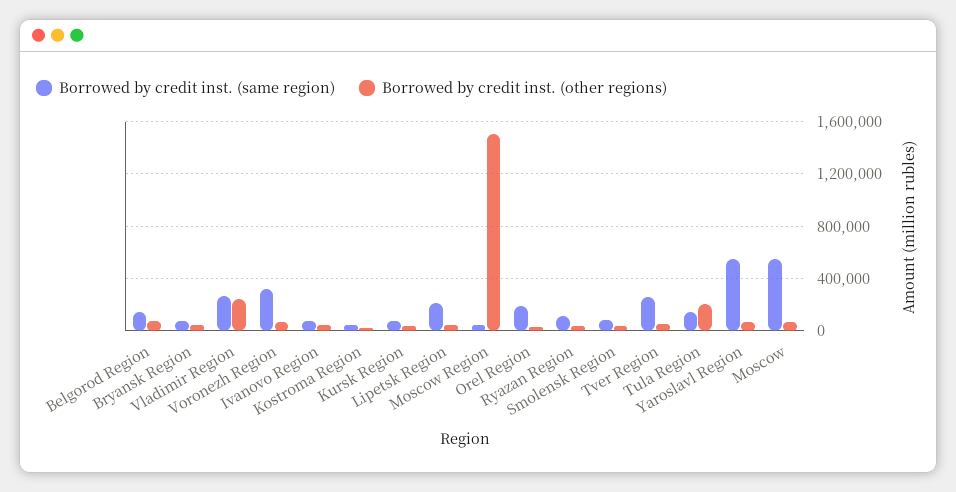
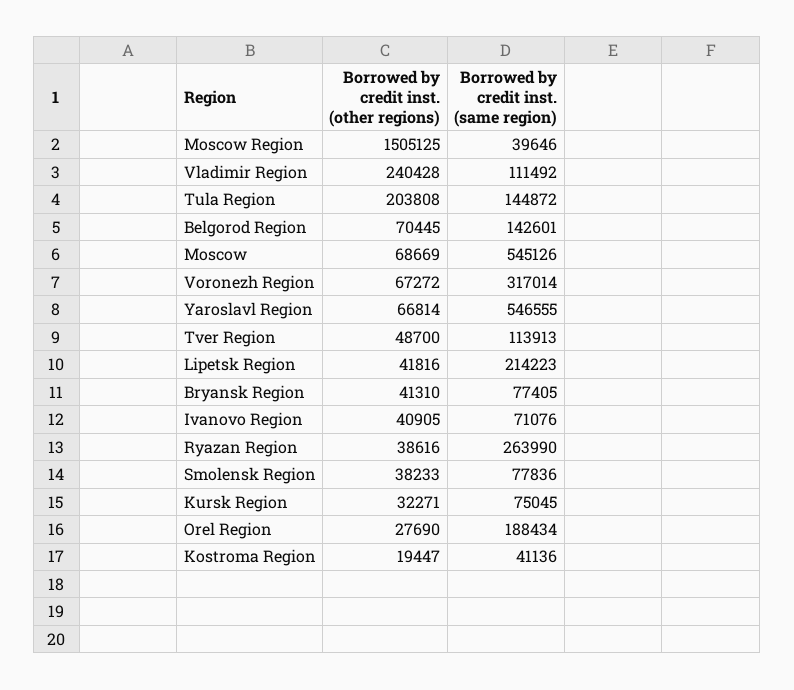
  {
    "Borrowed by credit inst. (same region)": {
      "Belgorod Region": 142601,
      "Bryansk Region": 77405,
-     "Vladimir Region": 250000,
+     "Vladimir Region": 111492,
      "Voronezh Region": 317014,
      "Ivanovo Region": 71076,
      "Kostroma Region": 41136,
      "Kursk Region": 75045,
      "Lipetsk Region": 214223,
      "Moscow Region": 39646,
      "Orel Region": 188434,
-     "Ryazan Region": 100000,
+     "Ryazan Region": 263990,
      "Smolensk Region": 77836,
-     "Tver Region": 250000,
+     "Tver Region": 113913,
      "Tula Region": 144872,
      "Yaroslavl Region": 546555,
      "Moscow": 545126
    },
    "Borrowed by credit inst. (other regions)": {
      "Belgorod Region": 70445,
      "Bryansk Region": 41310,
      "Vladimir Region": 240428,
      "Voronezh Region": 67272,
      "Ivanovo Region": 40905,
      "Kostroma Region": 19447,
      "Kursk Region": 32271,
      "Lipetsk Region": 41816,
      "Moscow Region": 1505125,
      "Orel Region": 27690,
      "Ryazan Region": 38616,
      "Smolensk Region": 38233,
      "Tver Region": 48700,
      "Tula Region": 203808,
      "Yaroslavl Region": 66814,
      "Moscow": 68669
    }
  }

